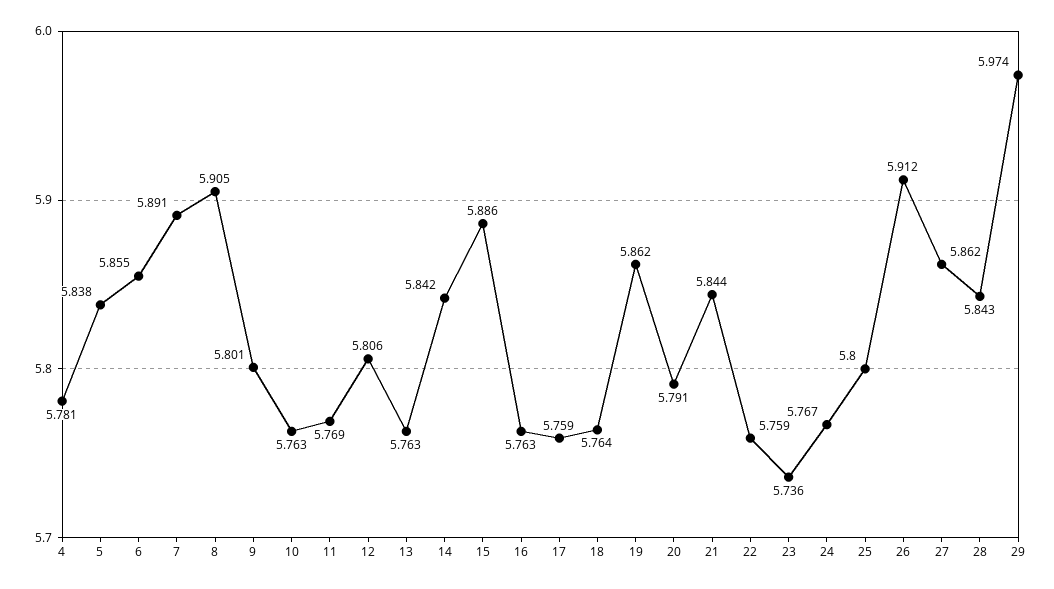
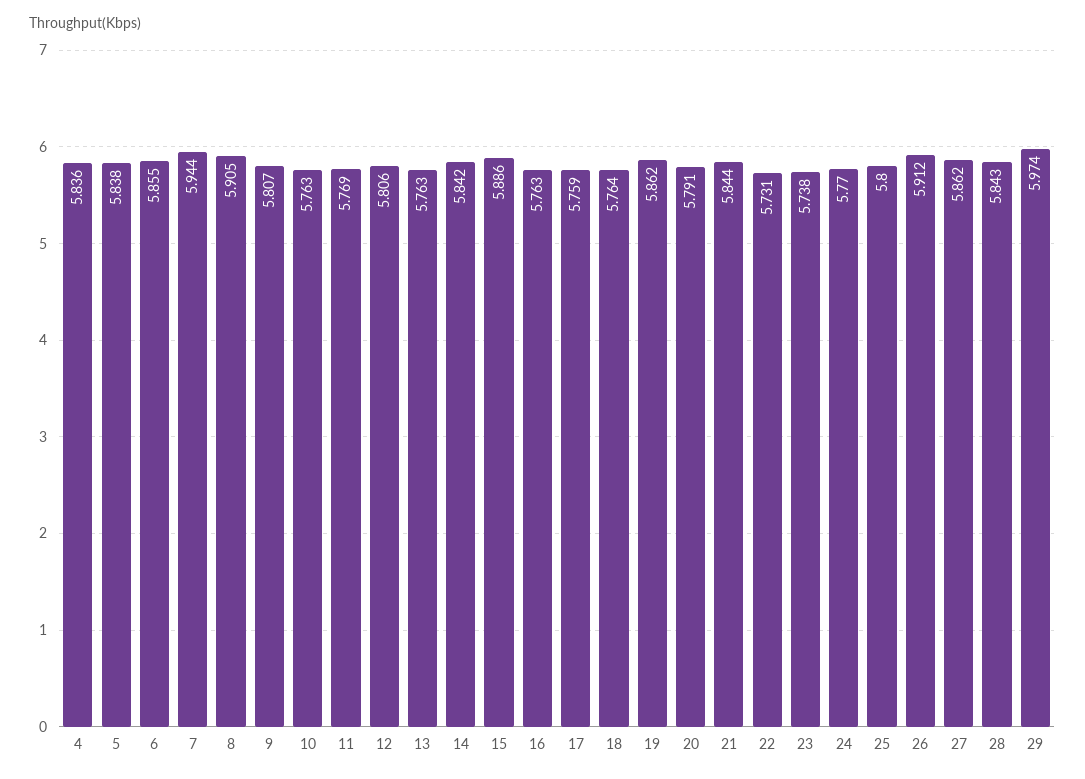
  {
-   "4": 5.781,
+   "4": 5.836,
    "5": 5.838,
    "6": 5.855,
-   "7": 5.891,
+   "7": 5.944,
    "8": 5.905,
-   "9": 5.801,
+   "9": 5.807,
    "10": 5.763,
    "11": 5.769,
    "12": 5.806,
    "13": 5.763,
    "14": 5.842,
    "15": 5.886,
    "16": 5.763,
    "17": 5.759,
    "18": 5.764,
    "19": 5.862,
    "20": 5.791,
    "21": 5.844,
-   "22": 5.759,
+   "22": 5.731,
-   "23": 5.736,
+   "23": 5.738,
-   "24": 5.767,
+   "24": 5.77,
    "25": 5.8,
    "26": 5.912,
    "27": 5.862,
    "28": 5.843,
    "29": 5.974
  }

